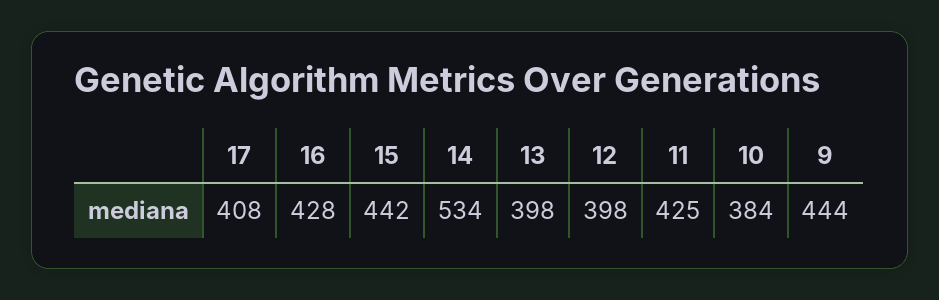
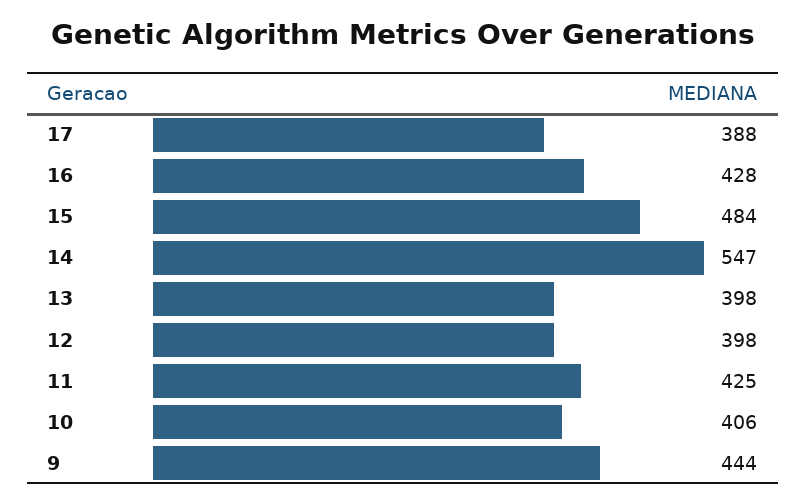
  {
-   "17": 408,
+   "17": 388,
    "16": 428,
-   "15": 442,
+   "15": 484,
-   "14": 534,
+   "14": 547,
    "13": 398,
    "12": 398,
    "11": 425,
-   "10": 384,
+   "10": 406,
    "9": 444
  }

